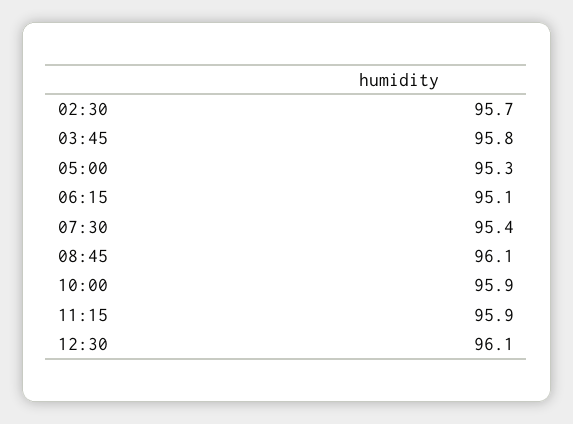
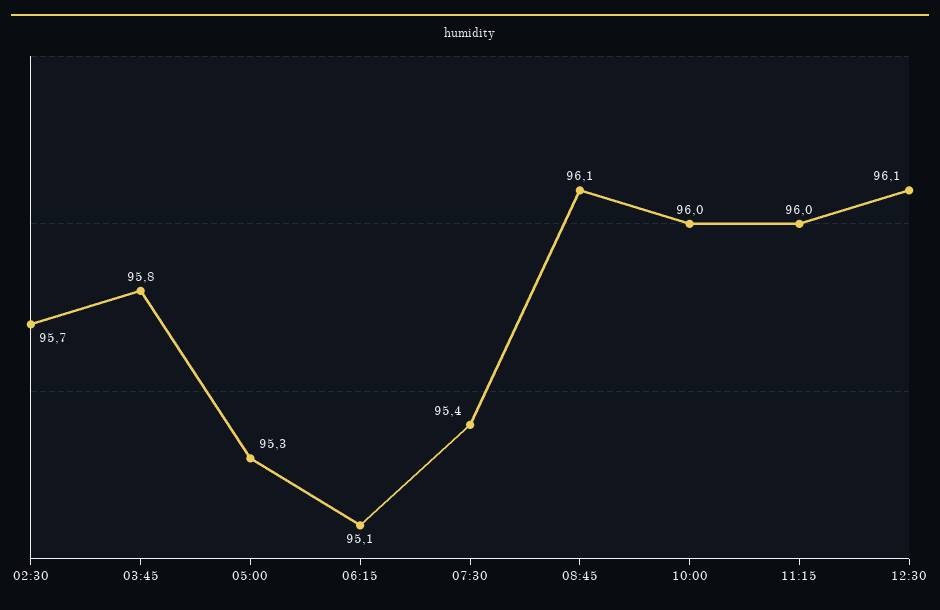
  {
    "02:30": 95.7,
    "03:45": 95.8,
    "05:00": 95.3,
    "06:15": 95.1,
    "07:30": 95.4,
    "08:45": 96.1,
-   "10:00": 95.9,
+   "10:00": 96,
-   "11:15": 95.9,
+   "11:15": 96,
    "12:30": 96.1
  }

